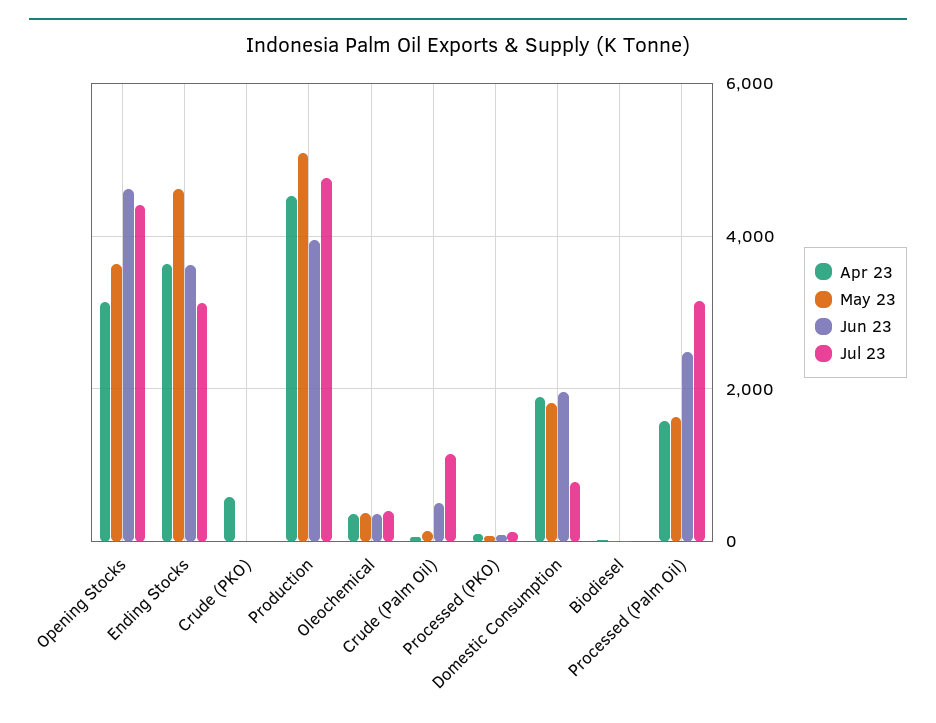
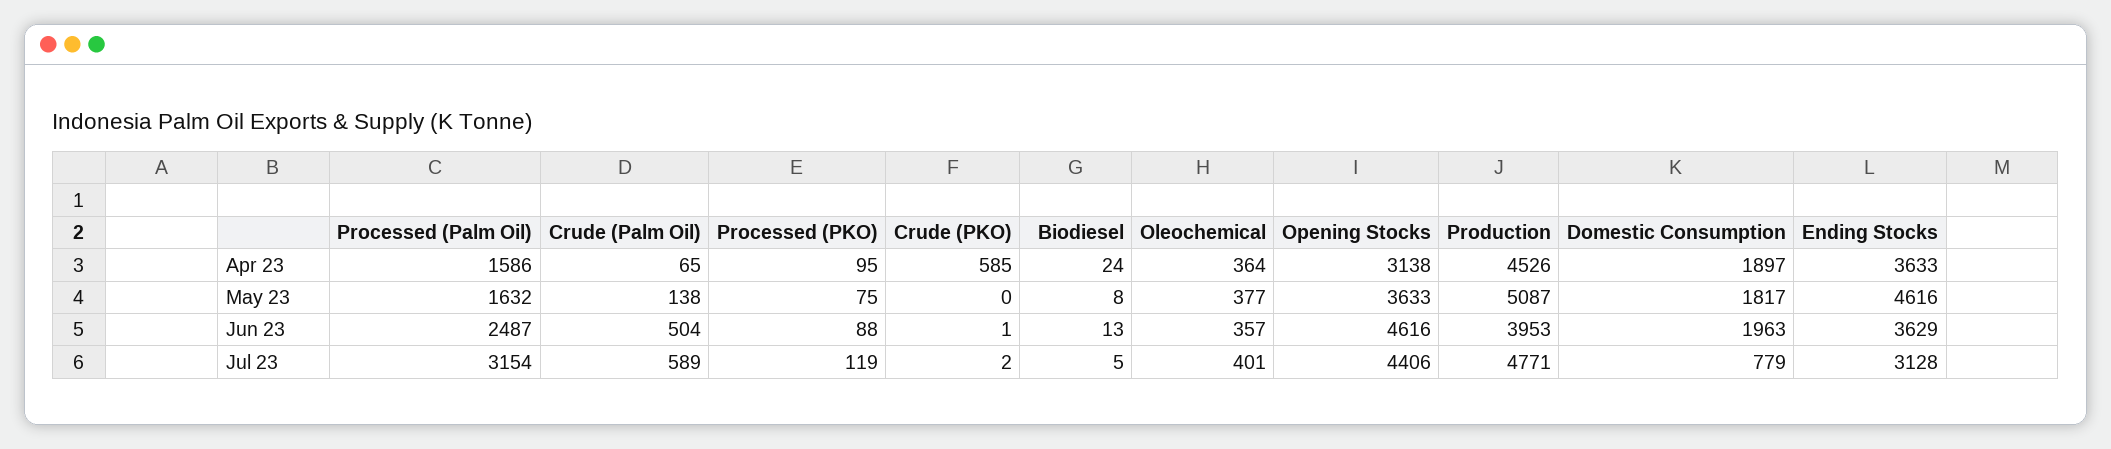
  {
    "Apr 23": {
      "Opening Stocks": 3138,
      "Ending Stocks": 3633,
      "Crude (PKO)": 585,
      "Production": 4526,
      "Oleochemical": 364,
      "Crude (Palm Oil)": 65,
      "Processed (PKO)": 95,
      "Domestic Consumption": 1897,
      "Biodiesel": 24,
      "Processed (Palm Oil)": 1586
    },
    "May 23": {
      "Opening Stocks": 3633,
      "Ending Stocks": 4616,
      "Crude (PKO)": 0,
      "Production": 5087,
      "Oleochemical": 377,
      "Crude (Palm Oil)": 138,
      "Processed (PKO)": 75,
      "Domestic Consumption": 1817,
      "Biodiesel": 8,
      "Processed (Palm Oil)": 1632
    },
    "Jun 23": {
      "Opening Stocks": 4616,
      "Ending Stocks": 3629,
      "Crude (PKO)": 1,
      "Production": 3953,
      "Oleochemical": 357,
      "Crude (Palm Oil)": 504,
      "Processed (PKO)": 88,
      "Domestic Consumption": 1963,
      "Biodiesel": 13,
      "Processed (Palm Oil)": 2487
    },
    "Jul 23": {
      "Opening Stocks": 4406,
      "Ending Stocks": 3128,
      "Crude (PKO)": 2,
      "Production": 4771,
      "Oleochemical": 401,
-     "Crude (Palm Oil)": 1200,
+     "Crude (Palm Oil)": 589,
      "Processed (PKO)": 119,
      "Domestic Consumption": 779,
      "Biodiesel": 5,
      "Processed (Palm Oil)": 3154
    }
  }

